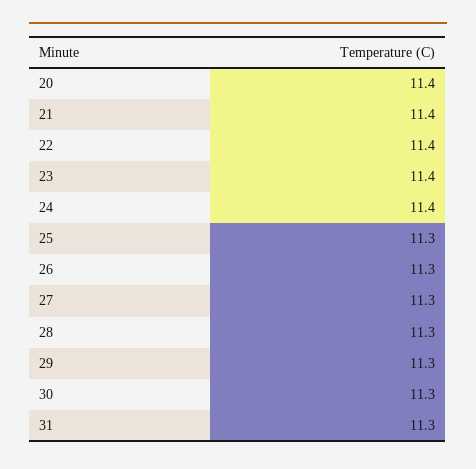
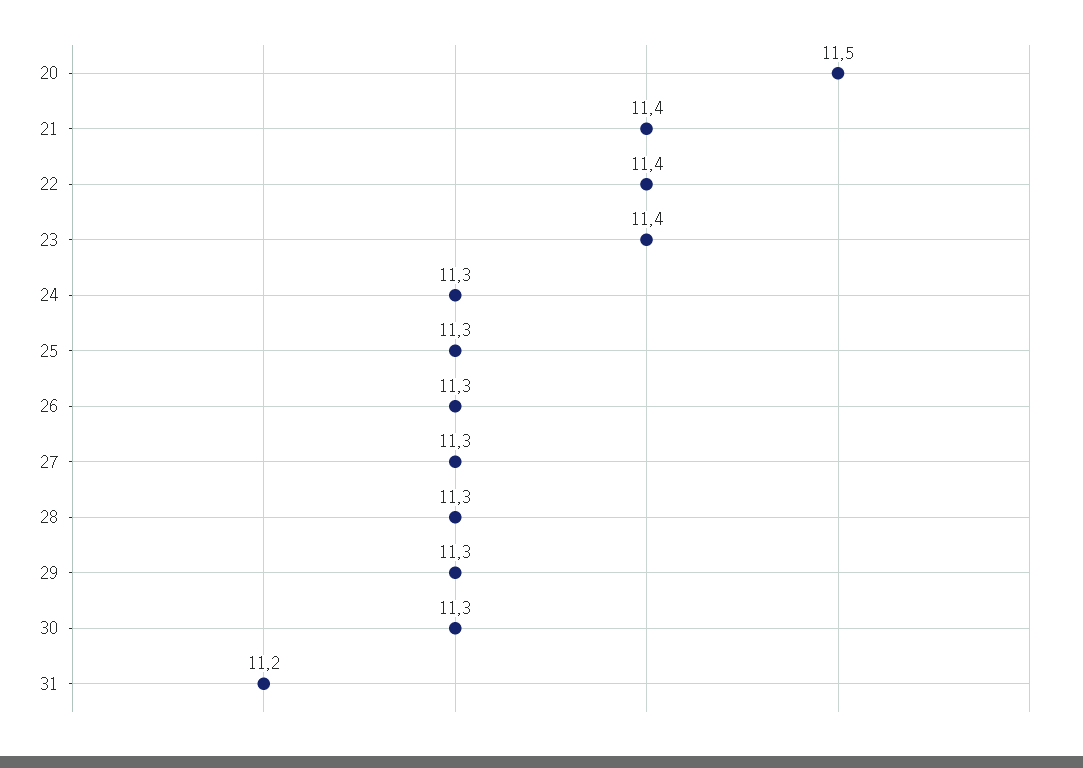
  {
-   "20": 11.4,
+   "20": 11.5,
    "21": 11.4,
    "22": 11.4,
    "23": 11.4,
-   "24": 11.4,
+   "24": 11.3,
    "25": 11.3,
    "26": 11.3,
    "27": 11.3,
    "28": 11.3,
    "29": 11.3,
    "30": 11.3,
-   "31": 11.3
+   "31": 11.2
  }

